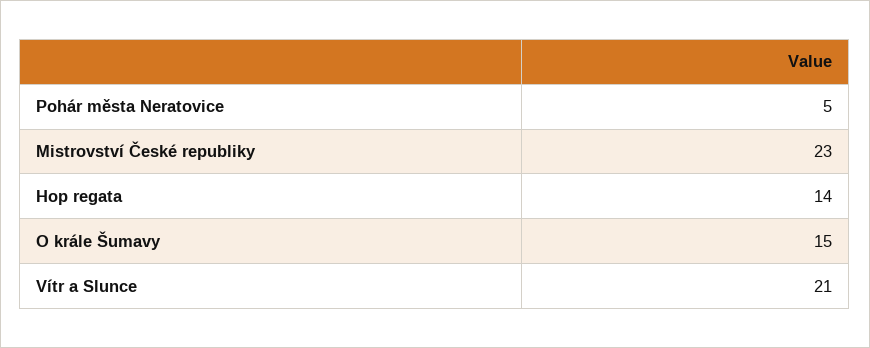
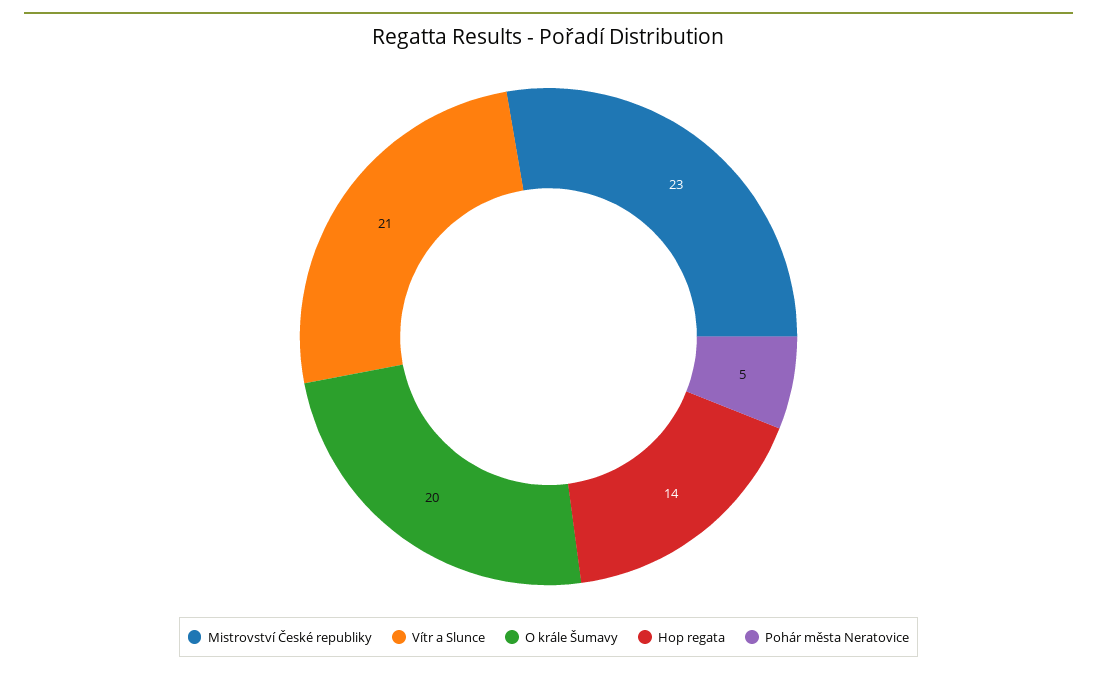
  {
    "Pohár města Neratovice": 5,
    "Mistrovství České republiky": 23,
    "Hop regata": 14,
-   "O krále Šumavy": 15,
+   "O krále Šumavy": 20,
    "Vítr a Slunce": 21
  }

